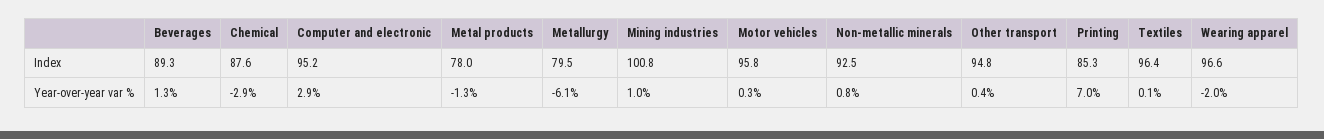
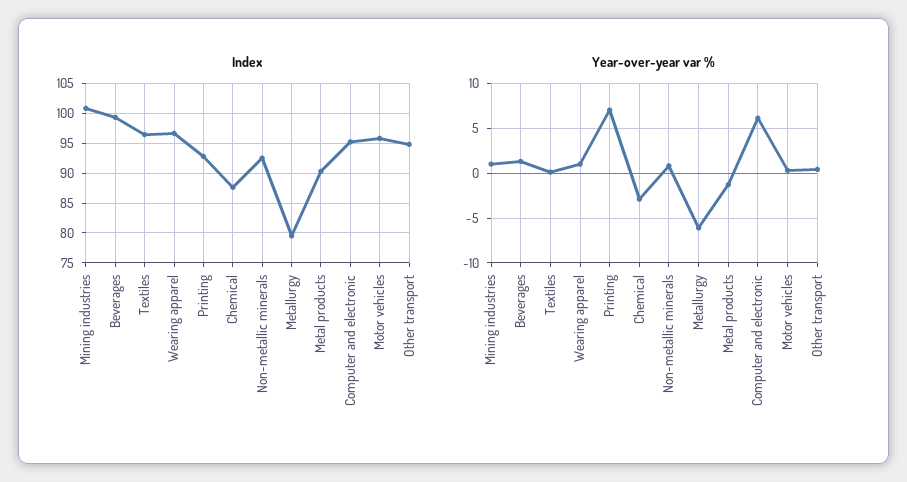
  {
    "Index": {
-     "Beverages": 89.3,
+     "Beverages": 100,
      "Chemical": 87.6,
      "Computer and electronic": 95.2,
-     "Metal products": 78,
+     "Metal products": 90,
      "Metallurgy": 79.5,
      "Mining industries": 100.8,
      "Motor vehicles": 95.8,
      "Non-metallic minerals": 92.5,
      "Other transport": 94.8,
-     "Printing": 85.3,
+     "Printing": 92.5,
      "Textiles": 96.4,
      "Wearing apparel": 96.6
    },
    "Year-over-year var %": {
      "Beverages": 1.3,
      "Chemical": -2.9,
-     "Computer and electronic": 2.9,
+     "Computer and electronic": 6,
      "Metal products": -1.3,
      "Metallurgy": -6.1,
      "Mining industries": 1,
      "Motor vehicles": 0.3,
      "Non-metallic minerals": 0.8,
      "Other transport": 0.4,
      "Printing": 7,
      "Textiles": 0.1,
-     "Wearing apparel": -2
+     "Wearing apparel": 1
    }
  }

